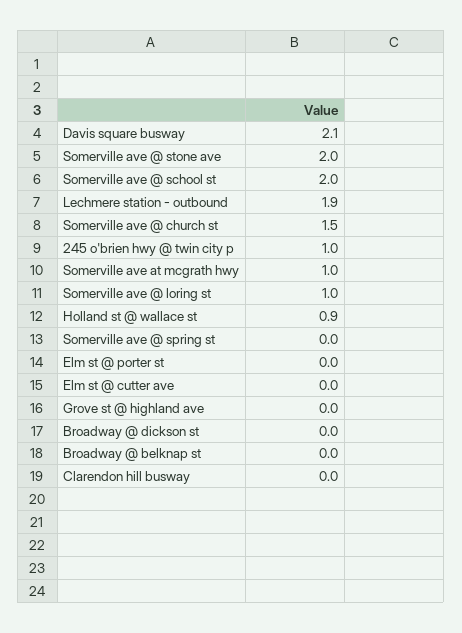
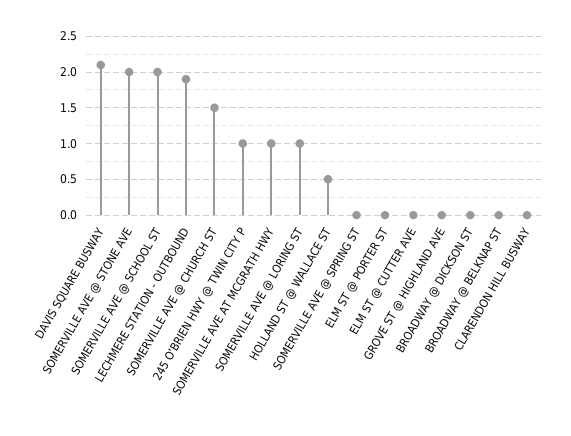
  {
    "Davis square busway": 2.1,
    "Somerville ave @ stone ave": 2,
    "Somerville ave @ school st": 2,
    "Lechmere station - outbound": 1.9,
    "Somerville ave @ church st": 1.5,
    "245 o'brien hwy @ twin city p": 1,
    "Somerville ave at mcgrath hwy": 1,
    "Somerville ave @ loring st": 1,
-   "Holland st @ wallace st": 0.9,
+   "Holland st @ wallace st": 0.5,
    "Somerville ave @ spring st": 0,
    "Elm st @ porter st": 0,
    "Elm st @ cutter ave": 0,
    "Grove st @ highland ave": 0,
    "Broadway @ dickson st": 0,
    "Broadway @ belknap st": 0,
    "Clarendon hill busway": 0
  }

